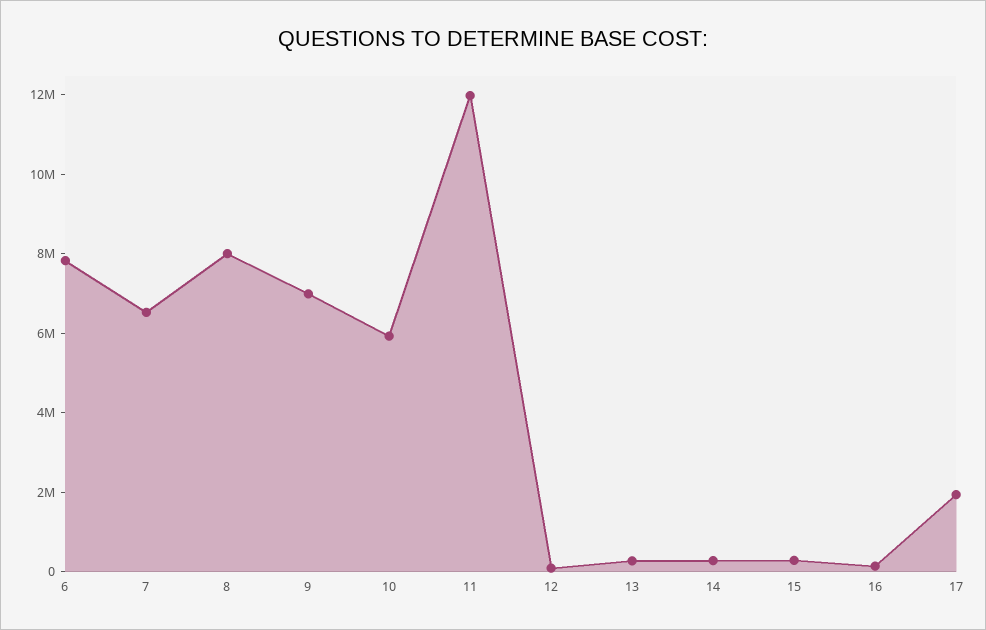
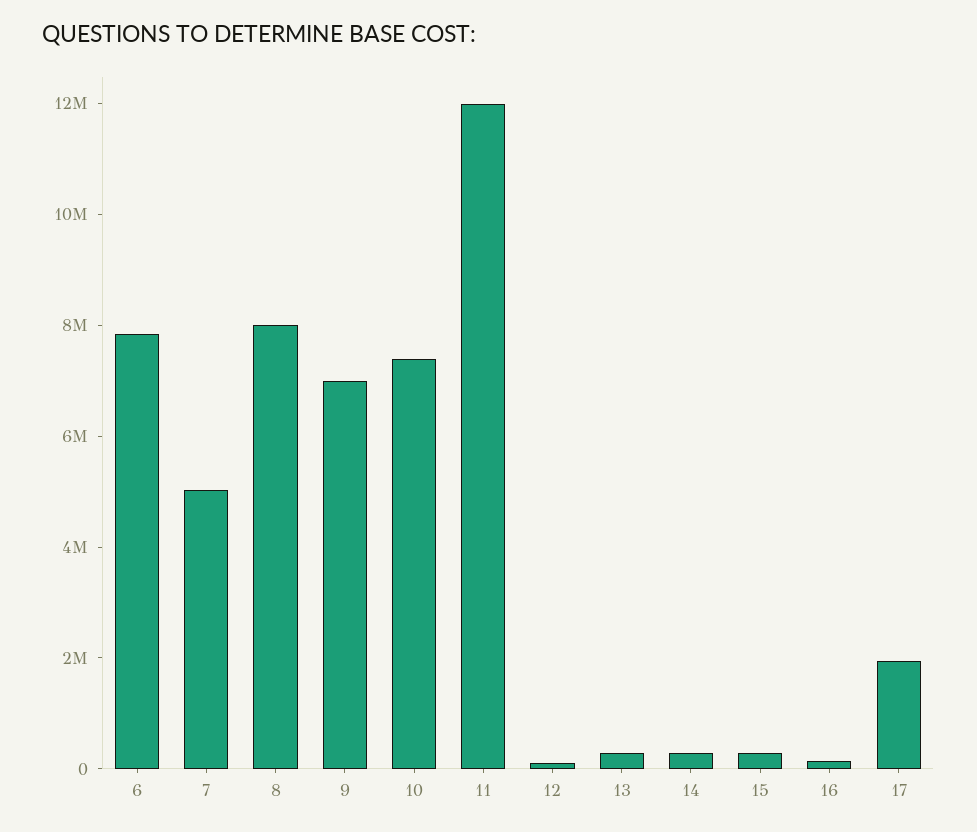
  {
    "6": 8000000,
-   "7": 6500000,
+   "7": 5000000,
    "8": 8000000,
    "9": 7000000,
-   "10": 6000000,
+   "10": 7500000,
    "11": 12000000,
    "12": 0,
    "13": 500000,
    "14": 500000,
    "15": 500000,
    "16": 0,
    "17": 2000000
  }

